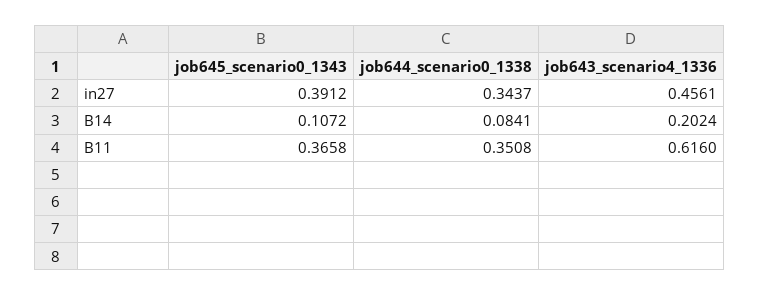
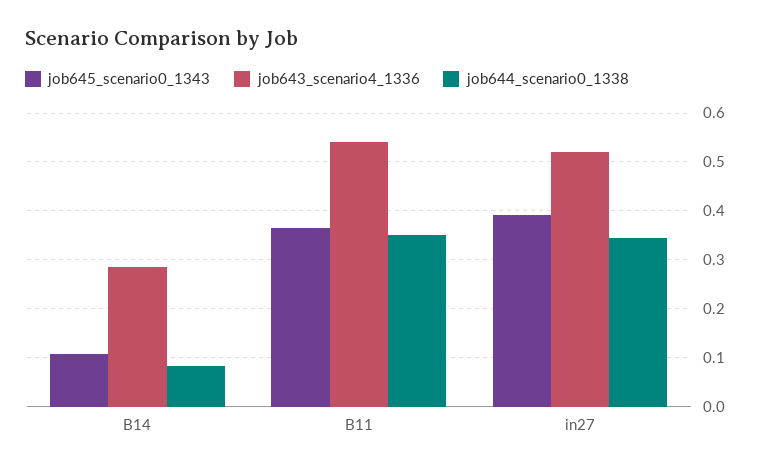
  {
    "job645_scenario0_1343": {
      "in27": 0.3912,
      "B14": 0.1072,
      "B11": 0.3658
    },
    "job644_scenario0_1338": {
      "in27": 0.3437,
      "B14": 0.0841,
      "B11": 0.3508
    },
    "job643_scenario4_1336": {
-     "in27": 0.4561,
+     "in27": 0.52,
-     "B14": 0.2024,
+     "B14": 0.28,
-     "B11": 0.616
+     "B11": 0.54
    }
  }

